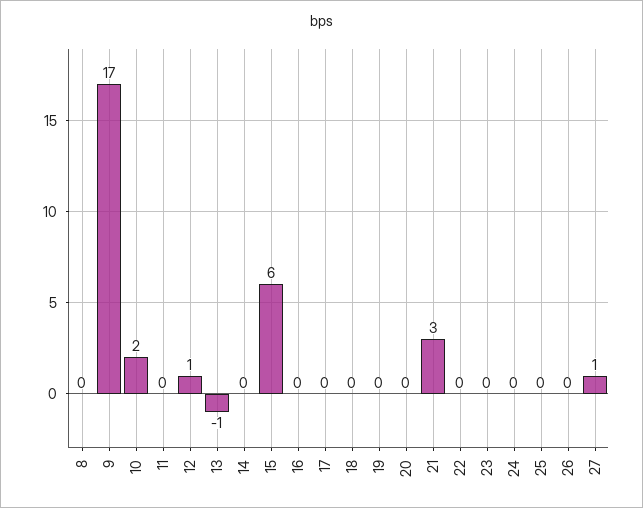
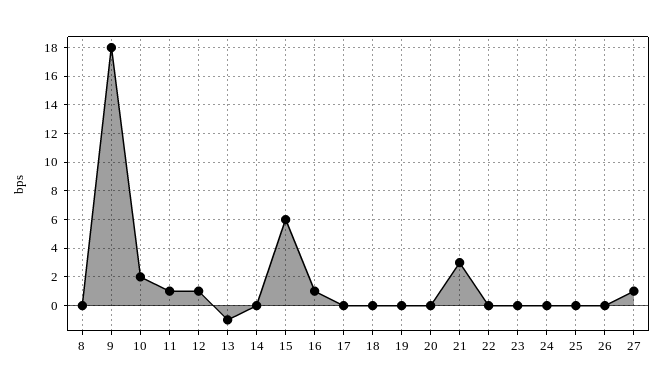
  {
    "8": 0,
-   "9": 17,
+   "9": 18,
    "10": 2,
-   "11": 0,
+   "11": 1,
    "12": 1,
    "13": -1,
    "14": 0,
    "15": 6,
-   "16": 0,
+   "16": 1,
    "17": 0,
    "18": 0,
    "19": 0,
    "20": 0,
    "21": 3,
    "22": 0,
    "23": 0,
    "24": 0,
    "25": 0,
    "26": 0,
    "27": 1
  }

